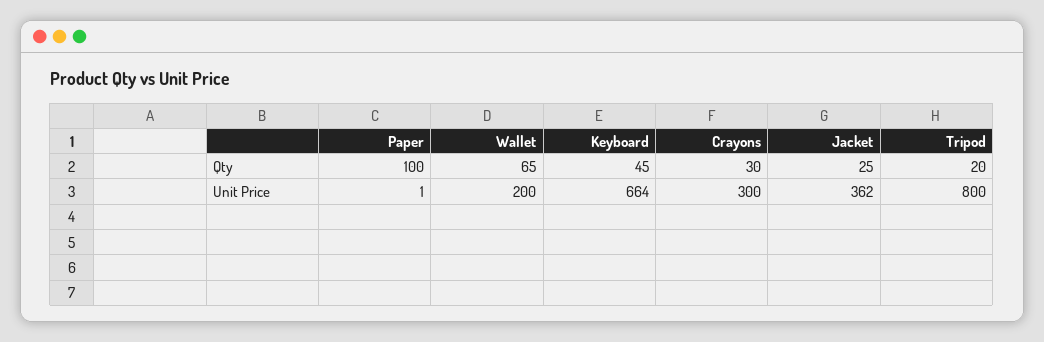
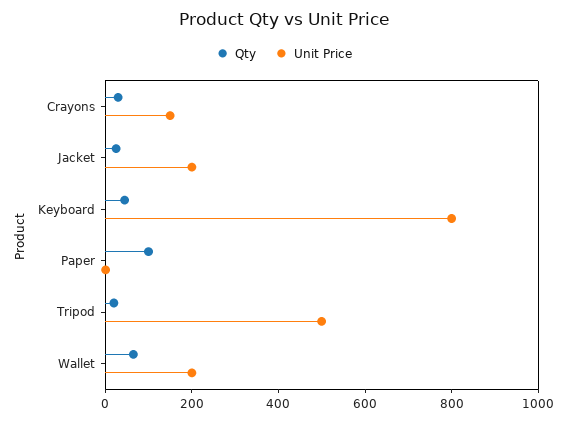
  {
    "Qty": {
      "Paper": 100,
      "Wallet": 65,
      "Keyboard": 45,
      "Crayons": 30,
      "Jacket": 25,
      "Tripod": 20
    },
    "Unit Price": {
      "Paper": 1,
      "Wallet": 200,
-     "Keyboard": 664,
+     "Keyboard": 800,
-     "Crayons": 300,
+     "Crayons": 150,
-     "Jacket": 362,
+     "Jacket": 200,
-     "Tripod": 800
+     "Tripod": 500
    }
  }

